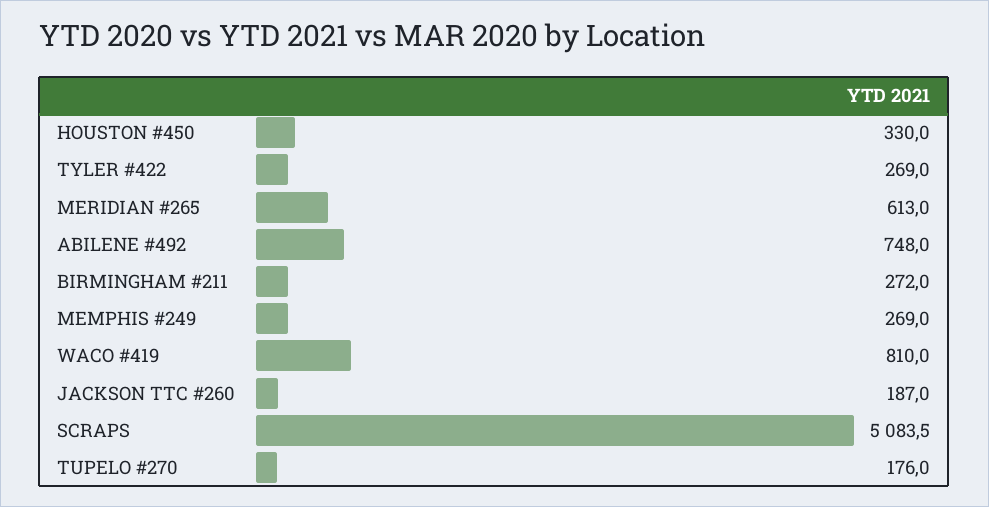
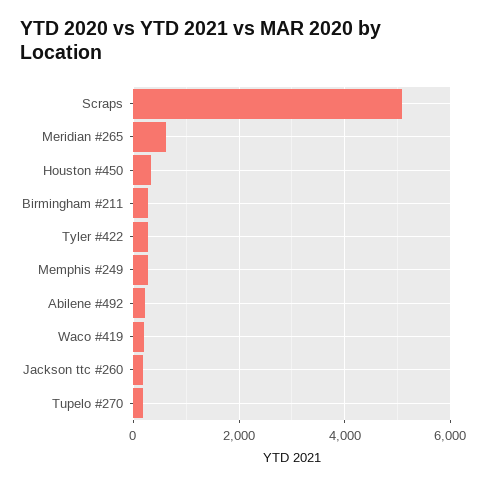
  {
    "HOUSTON #450": 330,
    "TYLER #422": 269,
    "MERIDIAN #265": 613,
-   "ABILENE #492": 748,
+   "ABILENE #492": 200,
    "BIRMINGHAM #211": 272,
    "MEMPHIS #249": 269,
-   "WACO #419": 810,
+   "WACO #419": 200,
    "JACKSON TTC #260": 187,
    "SCRAPS": 5083.5,
    "TUPELO #270": 176
  }

